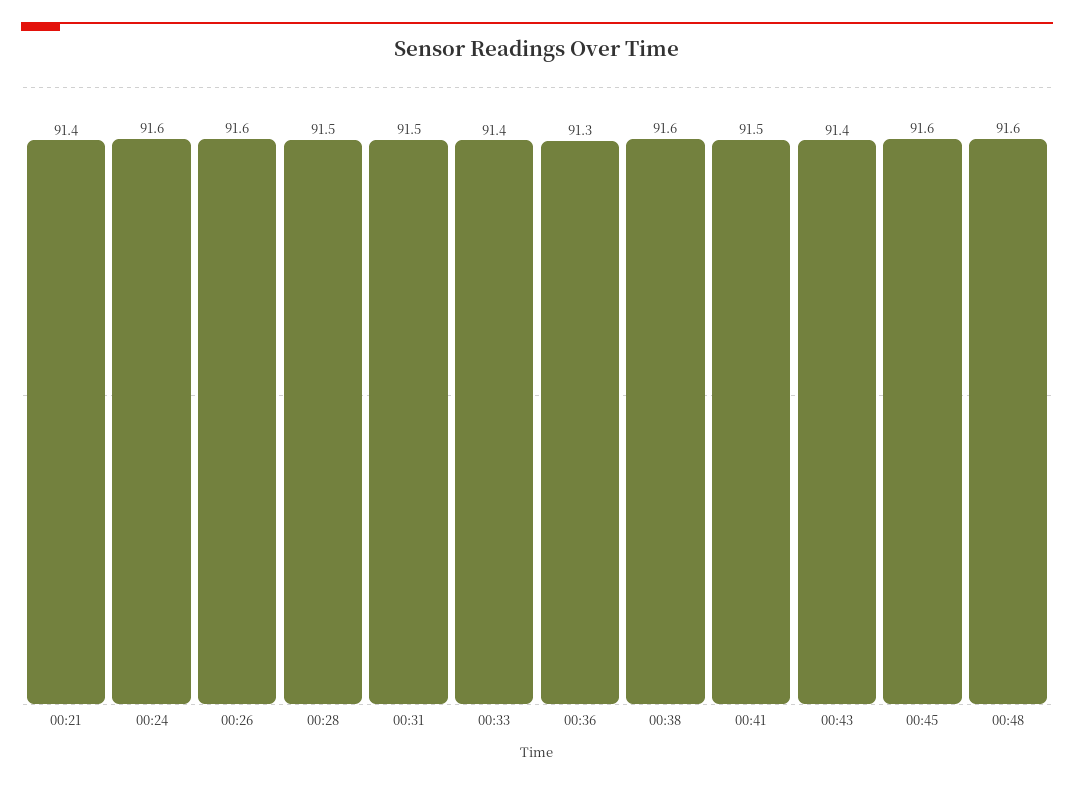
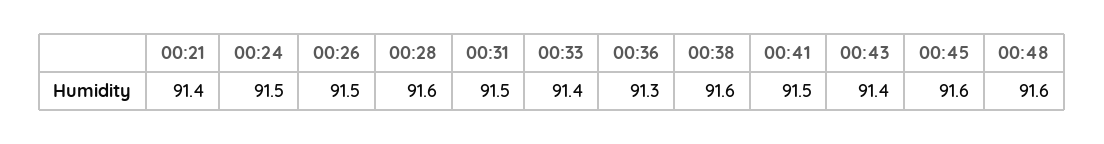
  {
    "00:21": 91.4,
-   "00:24": 91.6,
+   "00:24": 91.5,
-   "00:26": 91.6,
+   "00:26": 91.5,
-   "00:28": 91.5,
+   "00:28": 91.6,
    "00:31": 91.5,
    "00:33": 91.4,
    "00:36": 91.3,
    "00:38": 91.6,
    "00:41": 91.5,
    "00:43": 91.4,
    "00:45": 91.6,
    "00:48": 91.6
  }

